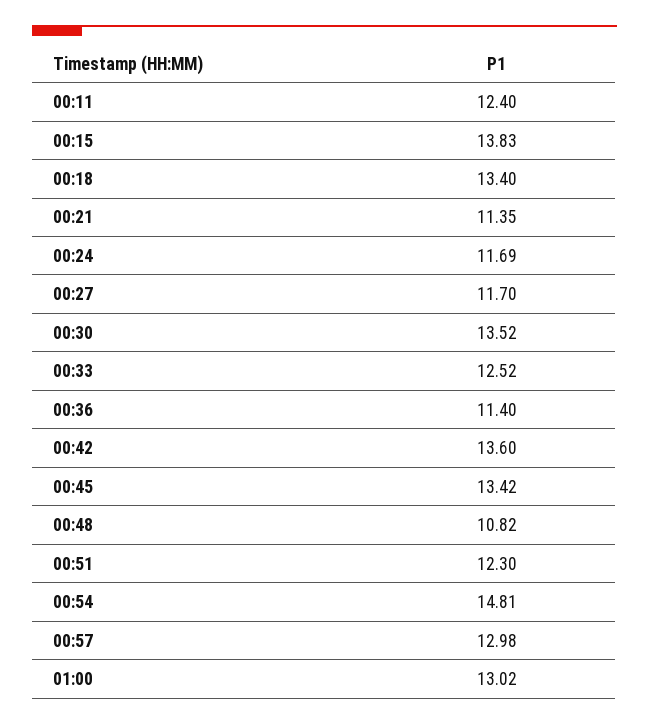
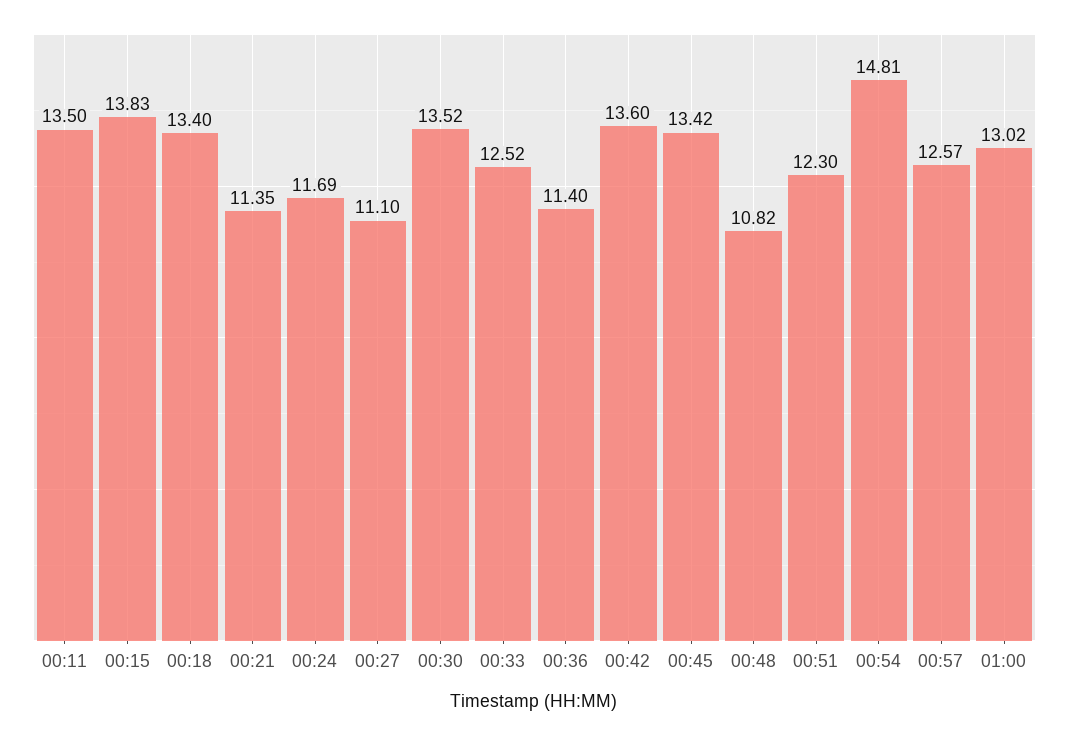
  {
-   "00:11": 12.4,
+   "00:11": 13.5,
    "00:15": 13.83,
    "00:18": 13.4,
    "00:21": 11.35,
    "00:24": 11.69,
-   "00:27": 11.7,
+   "00:27": 11.1,
    "00:30": 13.52,
    "00:33": 12.52,
    "00:36": 11.4,
    "00:42": 13.6,
    "00:45": 13.42,
    "00:48": 10.82,
    "00:51": 12.3,
    "00:54": 14.81,
-   "00:57": 12.98,
+   "00:57": 12.57,
    "01:00": 13.02
  }

